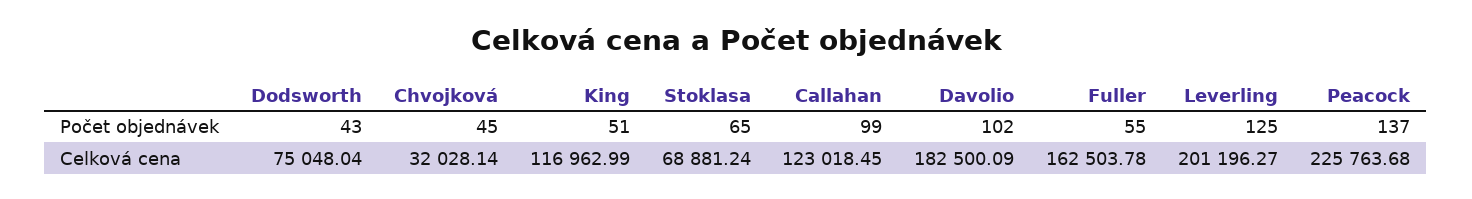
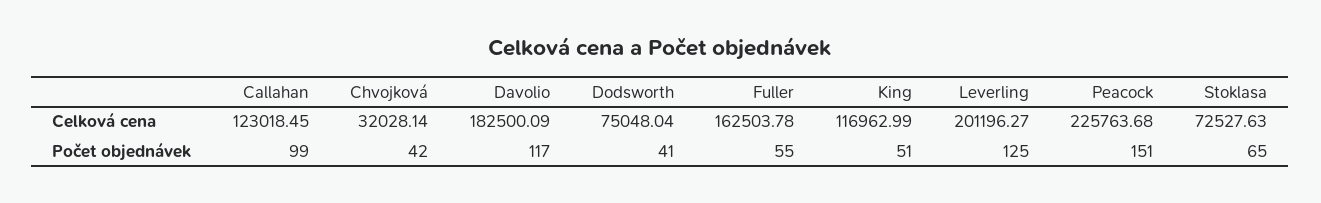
  {
    "Dodsworth": {
-     "Počet objednávek": 43,
+     "Počet objednávek": 41,
      "Celková cena": 75048.04
    },
    "Chvojková": {
-     "Počet objednávek": 45,
+     "Počet objednávek": 42,
      "Celková cena": 32028.14
    },
    "King": {
      "Počet objednávek": 51,
      "Celková cena": 116962.99
    },
    "Stoklasa": {
      "Počet objednávek": 65,
-     "Celková cena": 68881.24
+     "Celková cena": 72527.63
    },
    "Callahan": {
      "Počet objednávek": 99,
      "Celková cena": 123018.45
    },
    "Davolio": {
-     "Počet objednávek": 102,
+     "Počet objednávek": 117,
      "Celková cena": 182500.09
    },
    "Fuller": {
      "Počet objednávek": 55,
      "Celková cena": 162503.78
    },
    "Leverling": {
      "Počet objednávek": 125,
      "Celková cena": 201196.27
    },
    "Peacock": {
-     "Počet objednávek": 137,
+     "Počet objednávek": 151,
      "Celková cena": 225763.68
    }
  }

